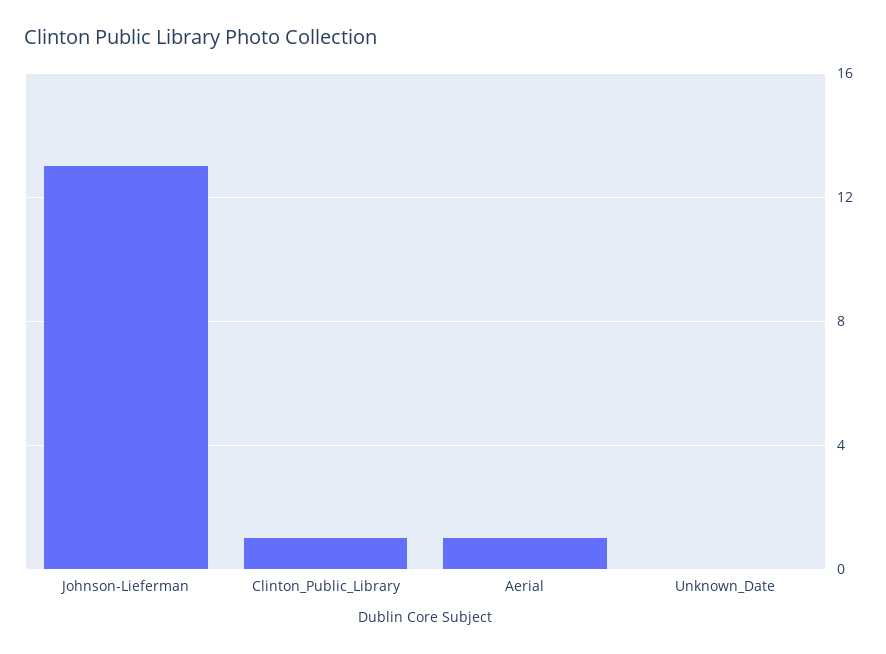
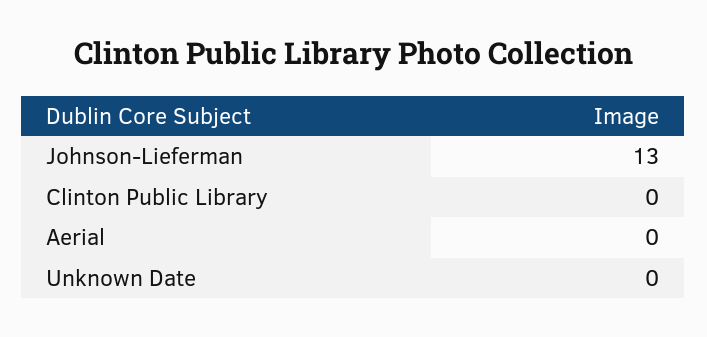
  {
    "Johnson-Lieferman": 13,
-   "Clinton_Public_Library": 1,
+   "Clinton_Public_Library": 0,
-   "Aerial": 1,
+   "Aerial": 0,
    "Unknown_Date": 0
  }

